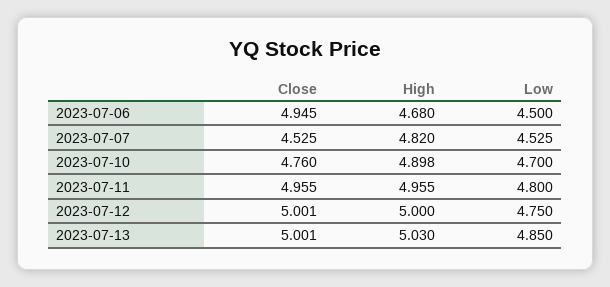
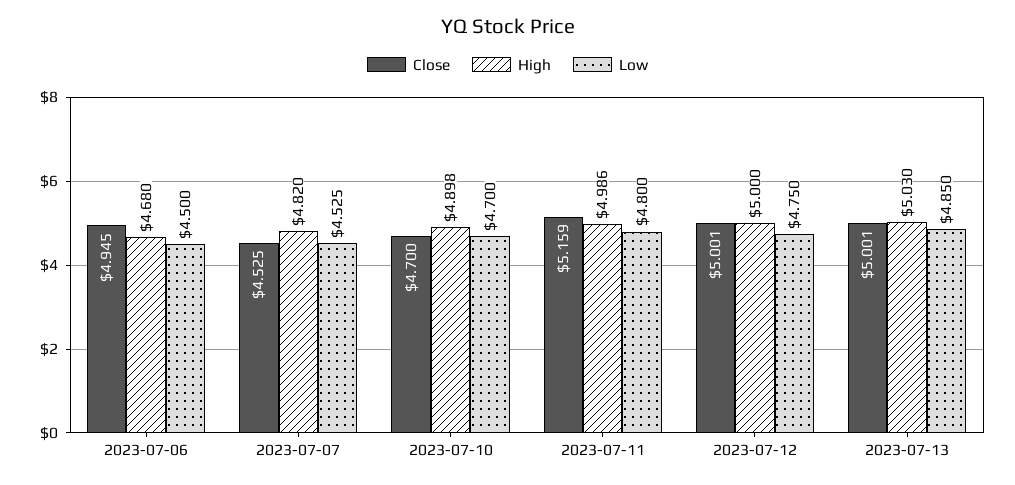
  {
    "Close": {
      "2023-07-06": 4.945,
      "2023-07-07": 4.525,
-     "2023-07-10": 4.76,
+     "2023-07-10": 4.7,
-     "2023-07-11": 4.955,
+     "2023-07-11": 5.159,
      "2023-07-12": 5.001,
      "2023-07-13": 5.001
    },
    "High": {
      "2023-07-06": 4.68,
      "2023-07-07": 4.82,
      "2023-07-10": 4.898,
-     "2023-07-11": 4.955,
+     "2023-07-11": 4.986,
      "2023-07-12": 5,
      "2023-07-13": 5.03
    },
    "Low": {
      "2023-07-06": 4.5,
      "2023-07-07": 4.525,
      "2023-07-10": 4.7,
      "2023-07-11": 4.8,
      "2023-07-12": 4.75,
      "2023-07-13": 4.85
    }
  }

